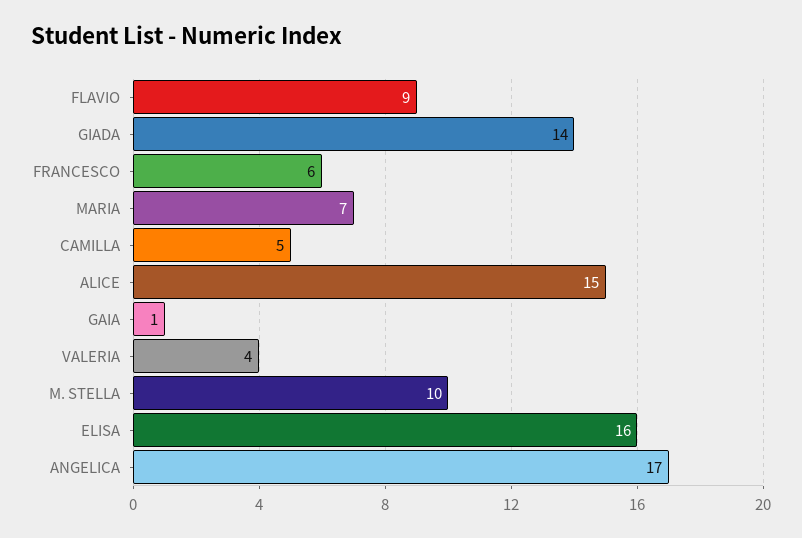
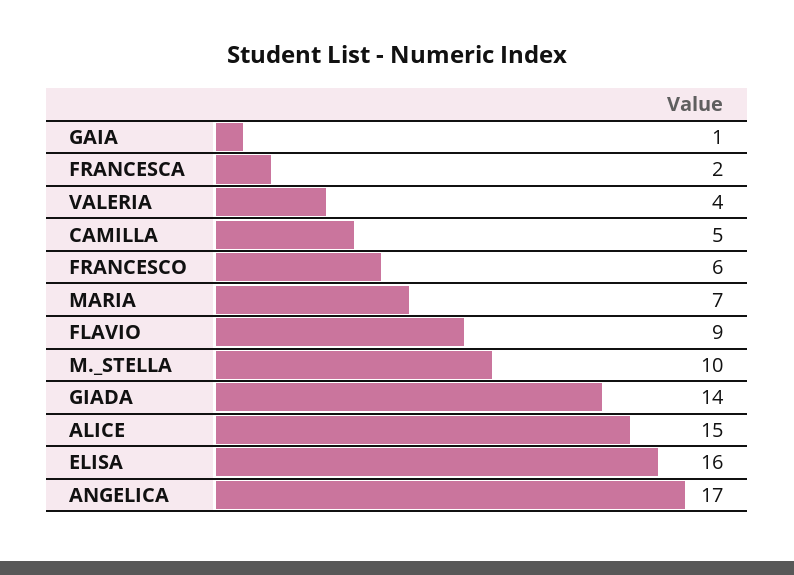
  {
    "FLAVIO": 9,
    "GIADA": 14,
    "FRANCESCO": 6,
    "MARIA": 7,
    "CAMILLA": 5,
    "ALICE": 15,
    "GAIA": 1,
    "VALERIA": 4,
    "M. STELLA": 10,
    "ELISA": 16,
-   "ANGELICA": 17
+   "ANGELICA": 17,
+   "FRANCESCA": 2
  }

